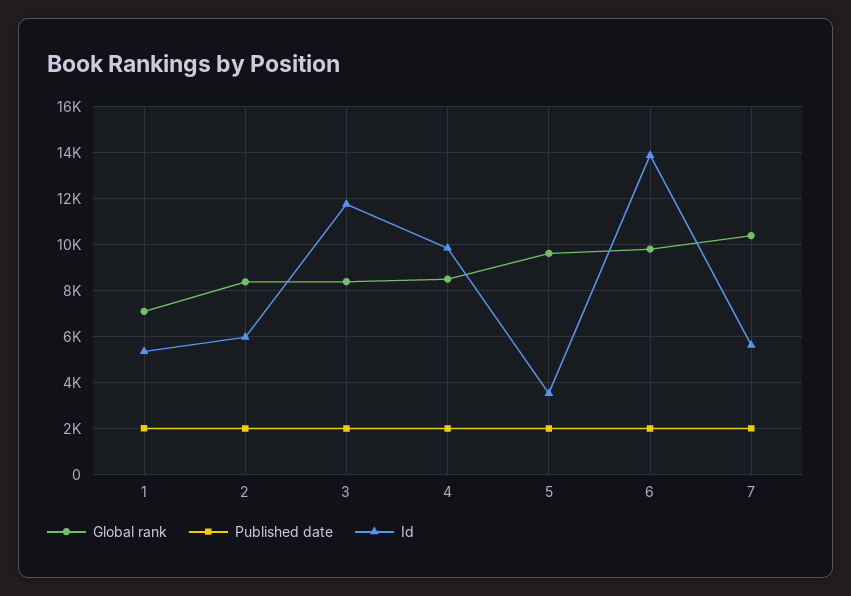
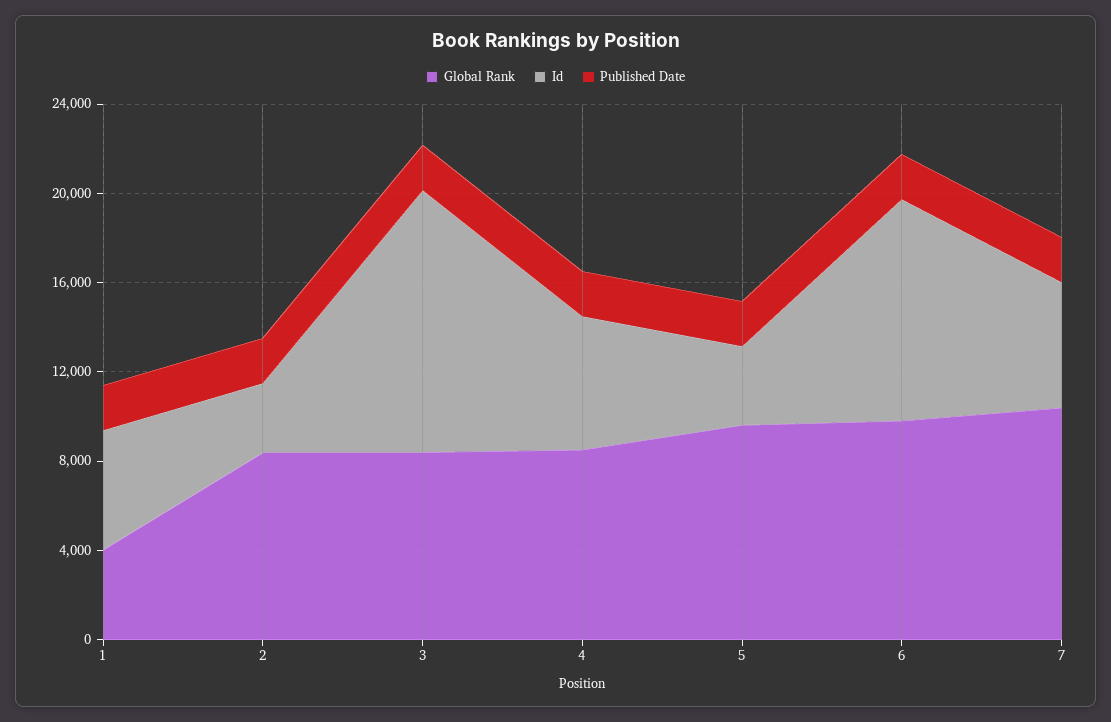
  {
    "Global rank": {
-     "1": 7000,
+     "1": 4000,
      "2": 8500,
      "3": 8500,
      "4": 8500,
      "5": 9500,
      "6": 10000,
      "7": 10500
    },
    "Published date": {
      "1": 2000,
      "2": 2000,
      "3": 2000,
      "4": 2000,
      "5": 2000,
      "6": 2000,
      "7": 2000
    },
    "Id": {
      "1": 5500,
-     "2": 6000,
+     "2": 3000,
      "3": 12000,
-     "4": 10000,
+     "4": 6000,
      "5": 3500,
-     "6": 14000,
+     "6": 10000,
      "7": 5500
    }
  }

